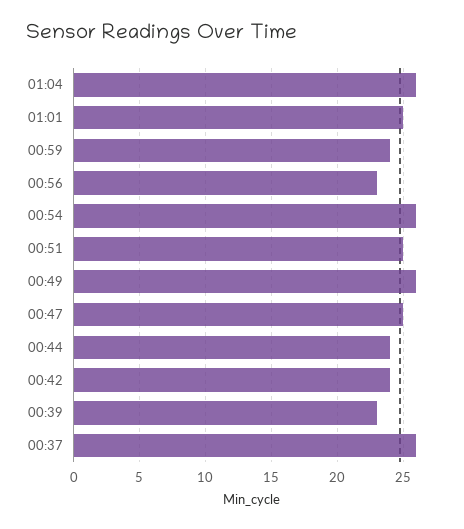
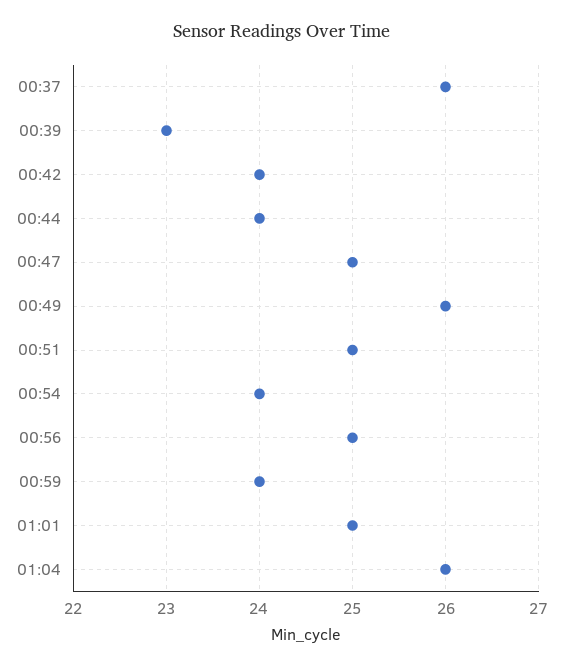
  {
    "01:04": 26,
    "01:01": 25,
    "00:59": 24,
-   "00:56": 23,
+   "00:56": 25,
-   "00:54": 26,
+   "00:54": 24,
    "00:51": 25,
    "00:49": 26,
    "00:47": 25,
    "00:44": 24,
    "00:42": 24,
    "00:39": 23,
    "00:37": 26
  }

